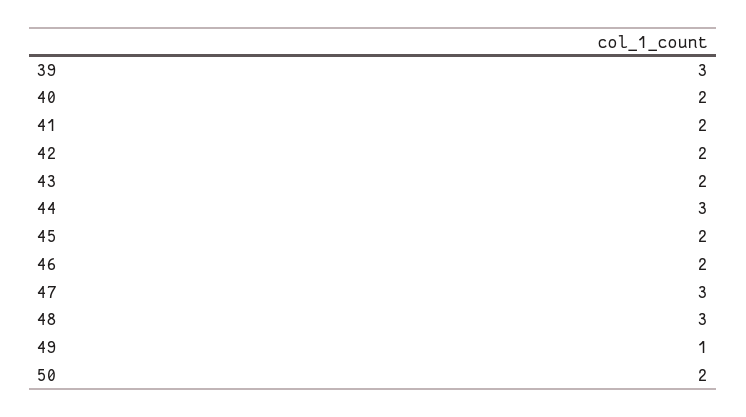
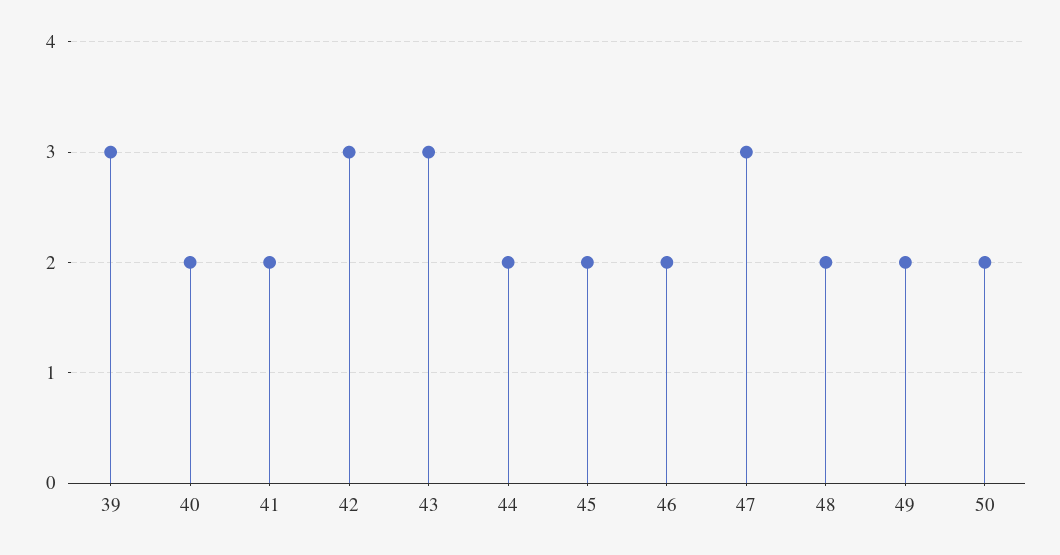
  {
    "39": 3,
    "40": 2,
    "41": 2,
-   "42": 2,
+   "42": 3,
-   "43": 2,
+   "43": 3,
-   "44": 3,
+   "44": 2,
    "45": 2,
    "46": 2,
    "47": 3,
-   "48": 3,
+   "48": 2,
-   "49": 1,
+   "49": 2,
    "50": 2
  }

